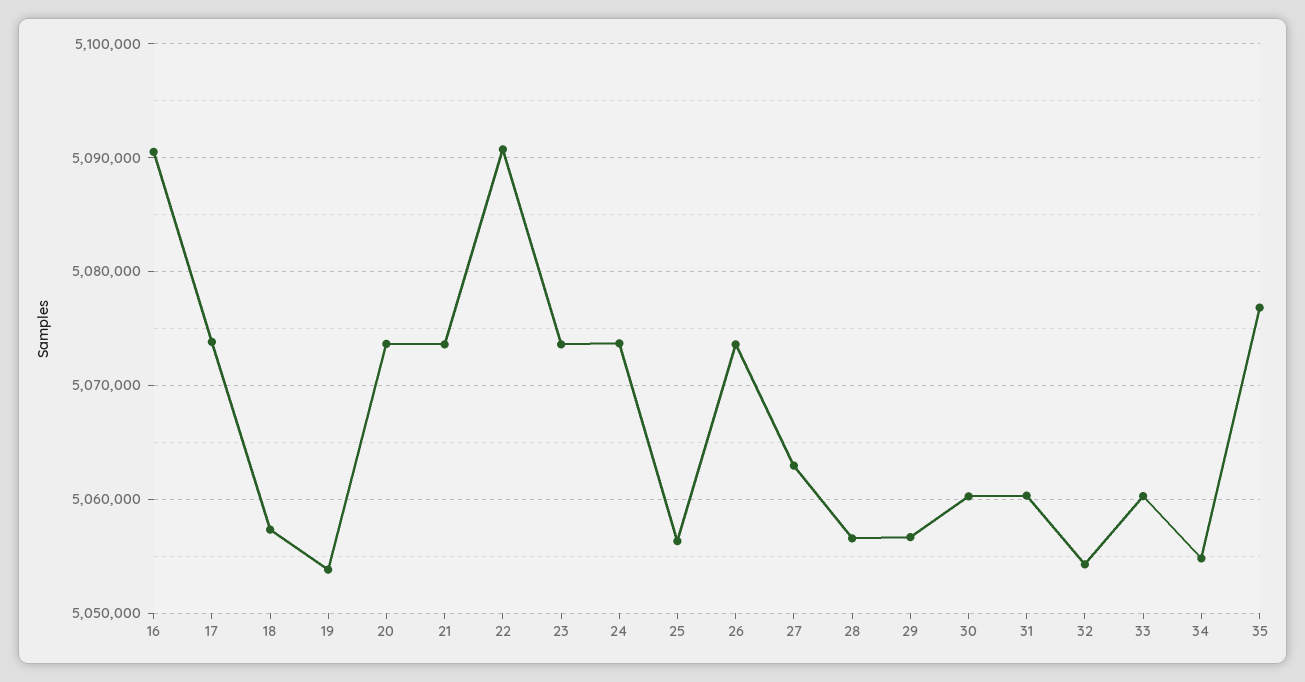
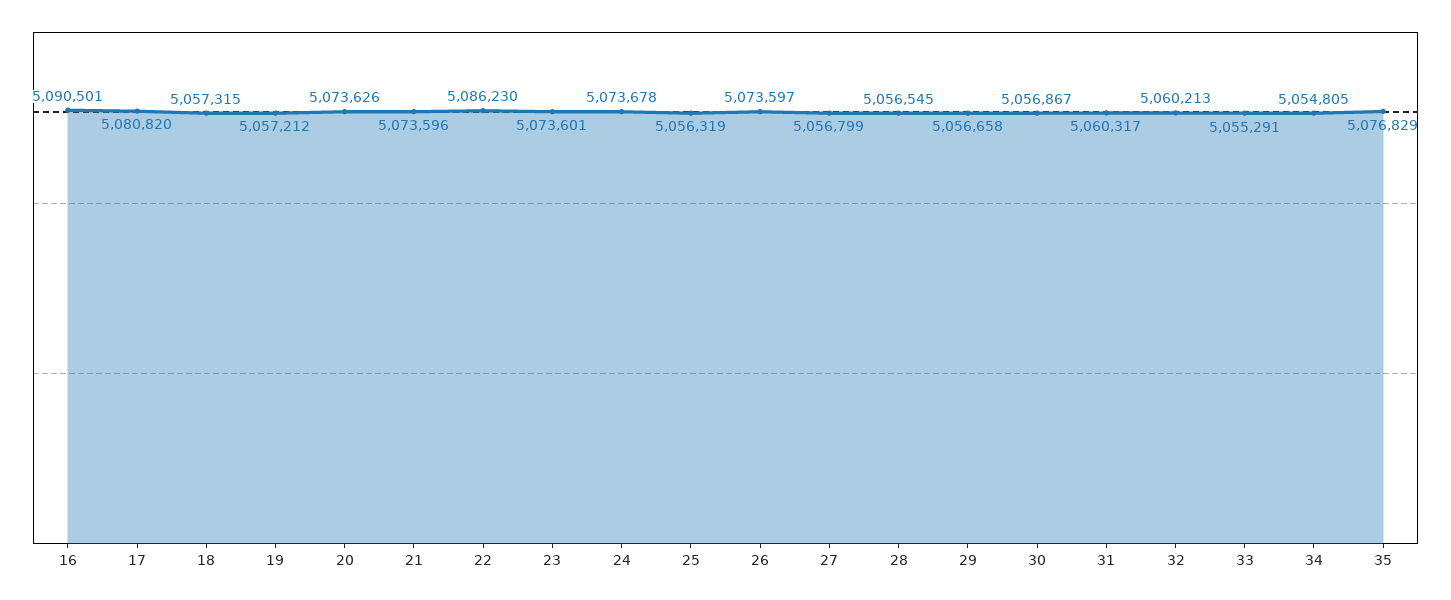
  {
    "16": 5090501,
-   "17": 5074000,
+   "17": 5080820,
    "18": 5057315,
-   "19": 5054000,
+   "19": 5057212,
    "20": 5073626,
    "21": 5073596,
-   "22": 5091000,
+   "22": 5086230,
    "23": 5073601,
    "24": 5073678,
    "25": 5056319,
    "26": 5073597,
-   "27": 5063000,
+   "27": 5056799,
    "28": 5056545,
    "29": 5056658,
-   "30": 5060000,
+   "30": 5056867,
    "31": 5060317,
-   "32": 5054000,
+   "32": 5060213,
-   "33": 5060000,
+   "33": 5055291,
    "34": 5054805,
    "35": 5076829
  }

